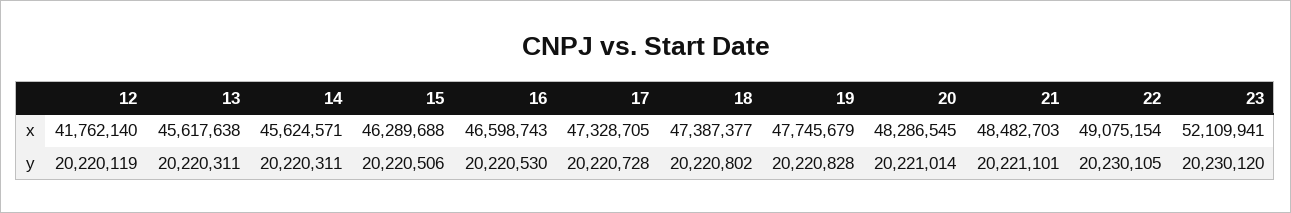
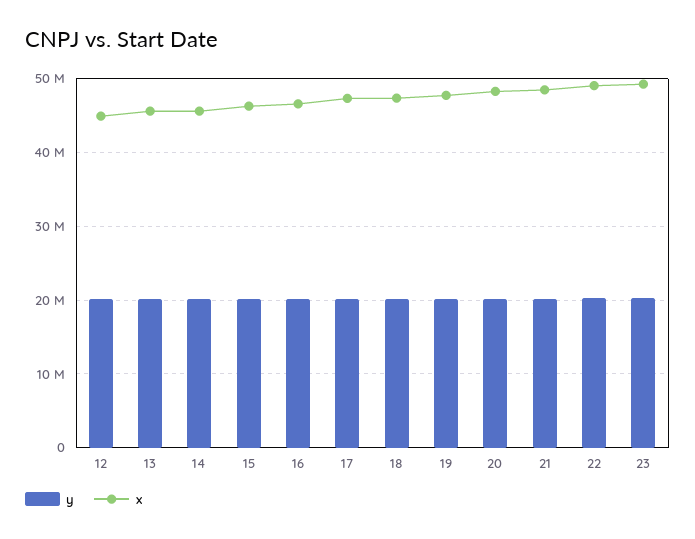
  {
    "x": {
-     "12": 41762140,
+     "12": 45000000,
      "13": 45617638,
      "14": 45624571,
      "15": 46289688,
      "16": 46598743,
      "17": 47328705,
      "18": 47387377,
      "19": 47745679,
      "20": 48286545,
      "21": 48482703,
      "22": 49075154,
-     "23": 52109941
+     "23": 49000000
    },
    "y": {
      "12": 20220119,
      "13": 20220311,
      "14": 20220311,
      "15": 20220506,
      "16": 20220530,
      "17": 20220728,
      "18": 20220802,
      "19": 20220828,
      "20": 20221014,
      "21": 20221101,
      "22": 20230105,
      "23": 20230120
    }
  }

